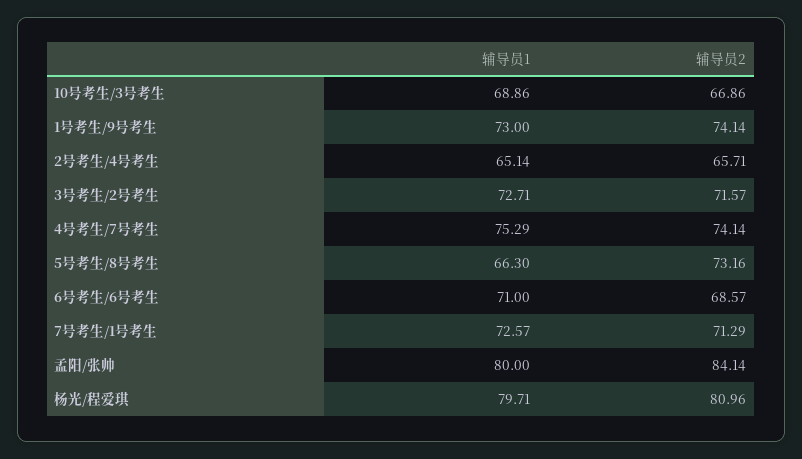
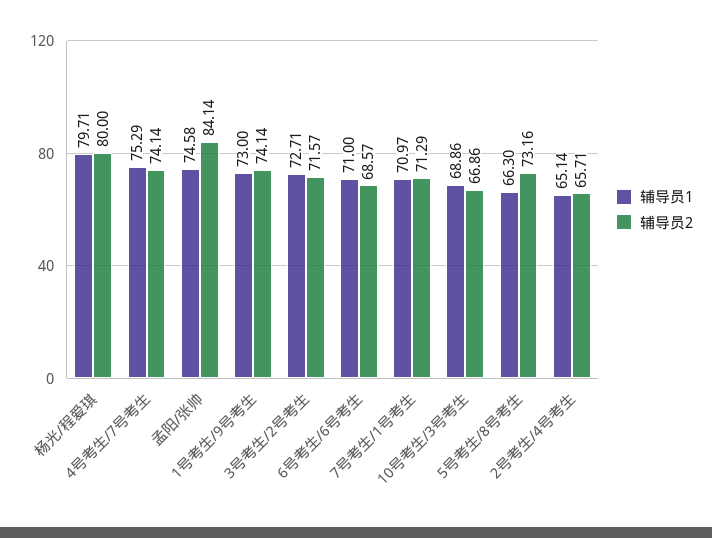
  {
    "辅导员1": {
      "10号考生/3号考生": 68.86,
      "1号考生/9号考生": 73,
      "2号考生/4号考生": 65.14,
      "3号考生/2号考生": 72.71,
      "4号考生/7号考生": 75.29,
      "5号考生/8号考生": 66.3,
      "6号考生/6号考生": 71,
-     "7号考生/1号考生": 72.57,
+     "7号考生/1号考生": 70.97,
-     "孟阳/张帅": 80,
+     "孟阳/张帅": 74.58,
      "杨光/程爱琪": 79.71
    },
    "辅导员2": {
      "10号考生/3号考生": 66.86,
      "1号考生/9号考生": 74.14,
      "2号考生/4号考生": 65.71,
      "3号考生/2号考生": 71.57,
      "4号考生/7号考生": 74.14,
      "5号考生/8号考生": 73.16,
      "6号考生/6号考生": 68.57,
      "7号考生/1号考生": 71.29,
      "孟阳/张帅": 84.14,
-     "杨光/程爱琪": 80.96
+     "杨光/程爱琪": 80
    }
  }

